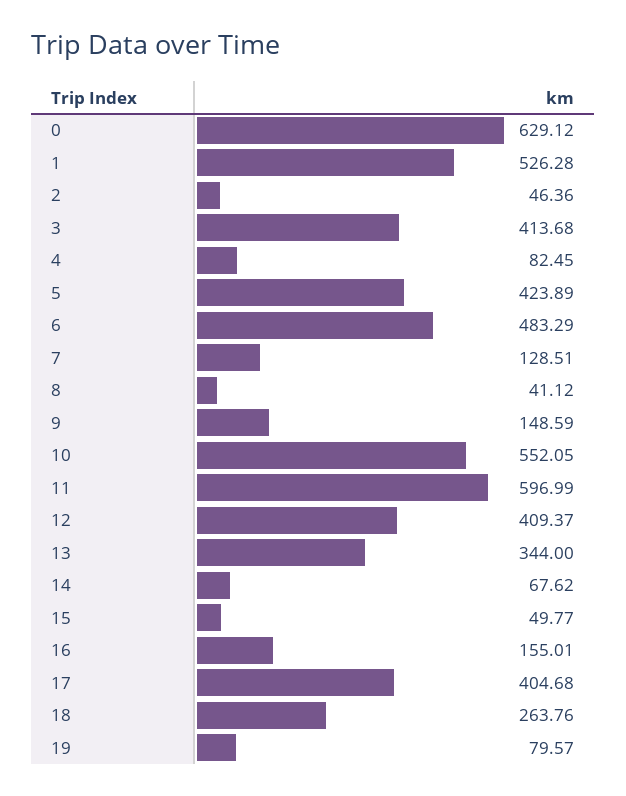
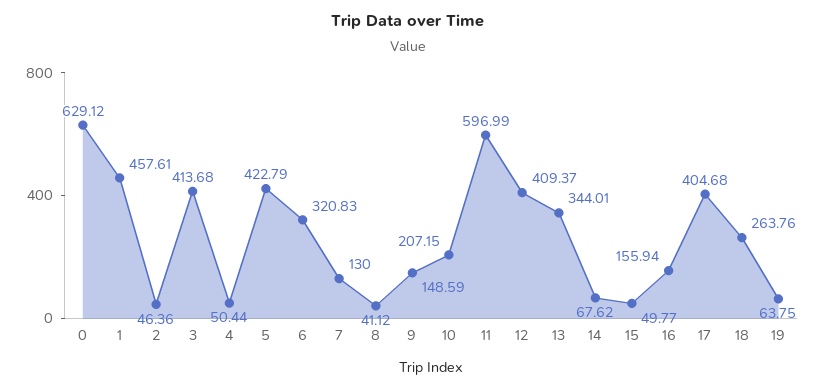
  {
    "0": 629.12,
-   "1": 526.28,
+   "1": 457.61,
    "2": 46.36,
    "3": 413.68,
-   "4": 82.45,
+   "4": 50.44,
-   "5": 423.89,
+   "5": 422.79,
-   "6": 483.29,
+   "6": 320.83,
-   "7": 128.51,
+   "7": 130,
    "8": 41.12,
    "9": 148.59,
-   "10": 552.05,
+   "10": 207.15,
    "11": 596.99,
    "12": 409.37,
-   "13": 344,
+   "13": 344.01,
    "14": 67.62,
    "15": 49.77,
-   "16": 155.01,
+   "16": 155.94,
    "17": 404.68,
    "18": 263.76,
-   "19": 79.57
+   "19": 63.75
  }

